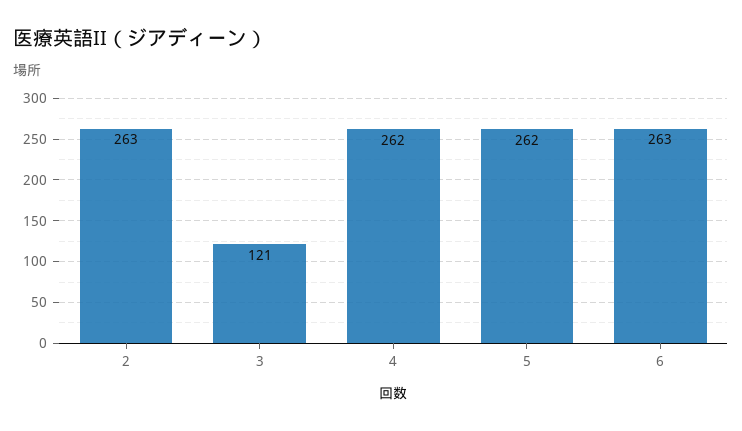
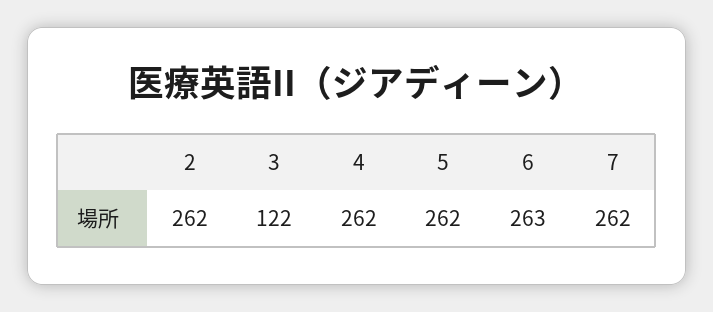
  {
-   "2": 263,
+   "2": 262,
-   "3": 121,
+   "3": 122,
    "4": 262,
    "5": 262,
-   "6": 263
+   "6": 263,
+   "7": 262
  }

